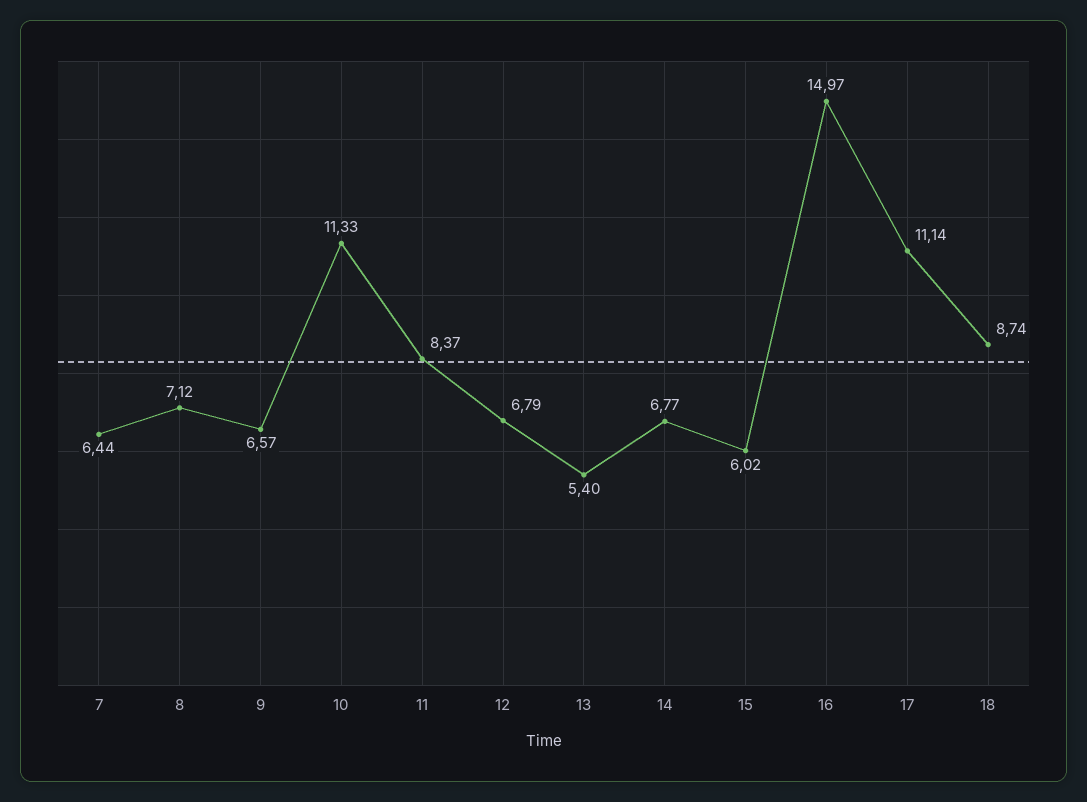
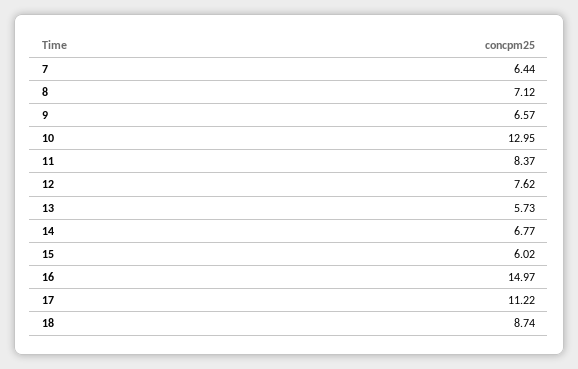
  {
    "7": 6.44,
    "8": 7.12,
    "9": 6.57,
-   "10": 11.33,
+   "10": 12.95,
    "11": 8.37,
-   "12": 6.79,
+   "12": 7.62,
-   "13": 5.4,
+   "13": 5.73,
    "14": 6.77,
    "15": 6.02,
    "16": 14.97,
-   "17": 11.14,
+   "17": 11.22,
    "18": 8.74
  }

